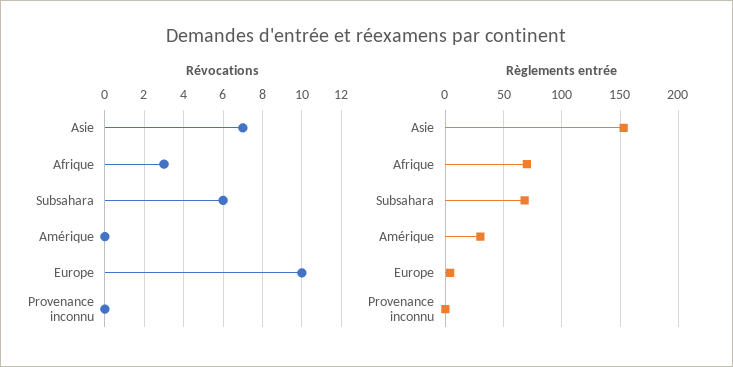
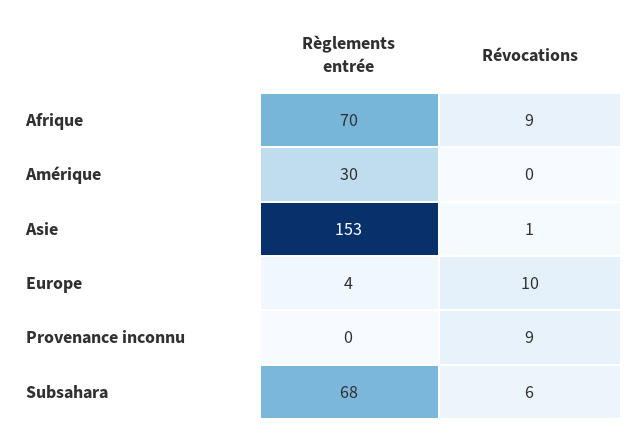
  {
    "Révocations": {
-     "Asie": 7,
+     "Asie": 1,
-     "Afrique": 3,
+     "Afrique": 9,
      "Subsahara": 6,
      "Amérique": 0,
      "Europe": 10,
-     "Provenance inconnu": 0
+     "Provenance inconnu": 9
    },
    "Règlements entrée": {
      "Asie": 153,
      "Afrique": 70,
      "Subsahara": 68,
      "Amérique": 30,
      "Europe": 4,
      "Provenance inconnu": 0
    }
  }

